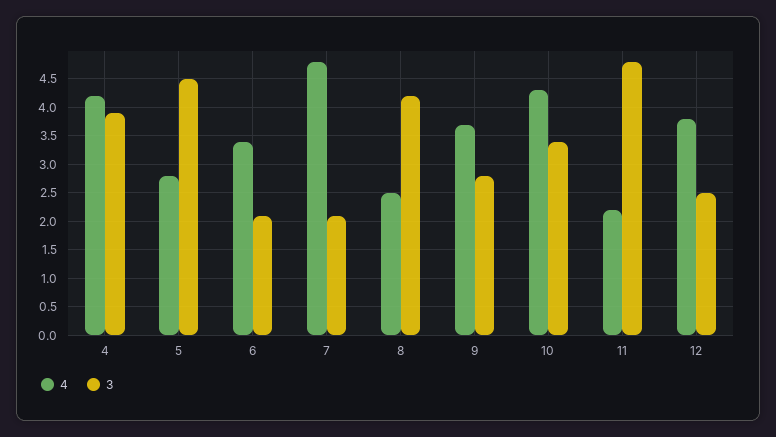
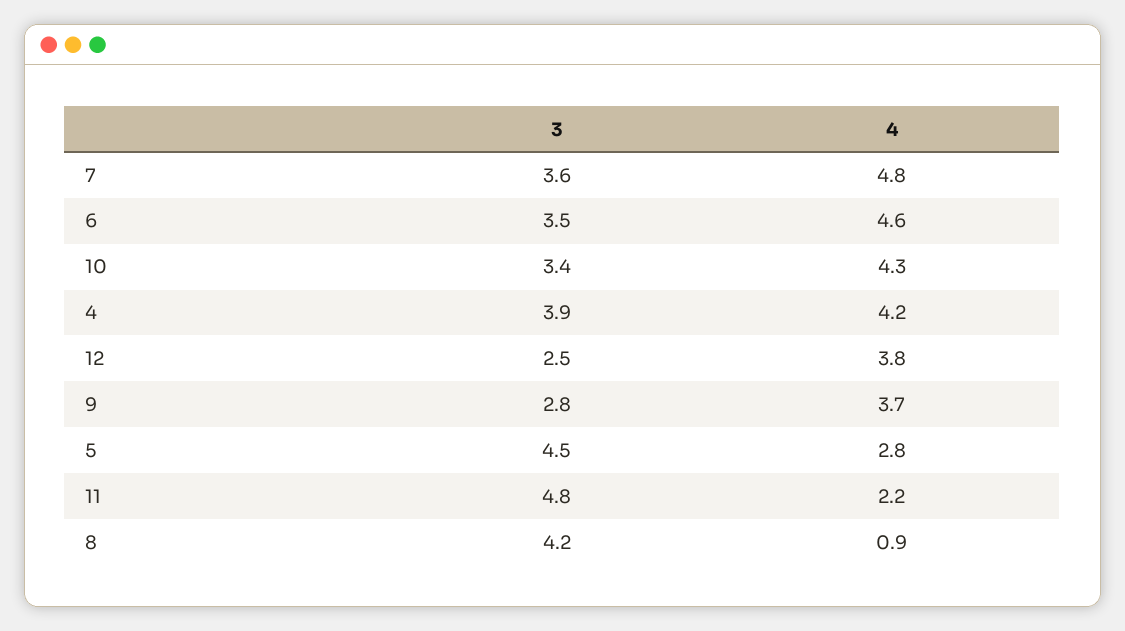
  {
    "4": {
      "4": 4.2,
      "5": 2.8,
-     "6": 3.5,
+     "6": 4.6,
      "7": 4.8,
-     "8": 2.5,
+     "8": 0.9,
      "9": 3.7,
      "10": 4.3,
      "11": 2.2,
      "12": 3.8
    },
    "3": {
      "4": 3.9,
      "5": 4.5,
-     "6": 2,
+     "6": 3.5,
-     "7": 2,
+     "7": 3.6,
      "8": 4.2,
      "9": 2.8,
      "10": 3.4,
      "11": 4.8,
      "12": 2.5
    }
  }

